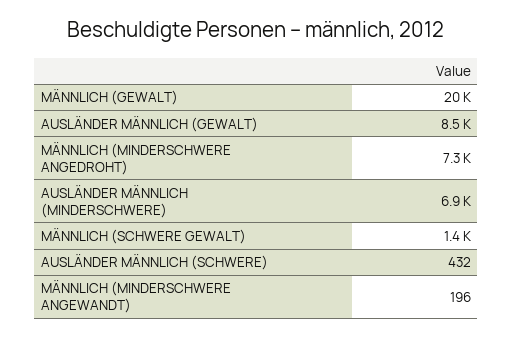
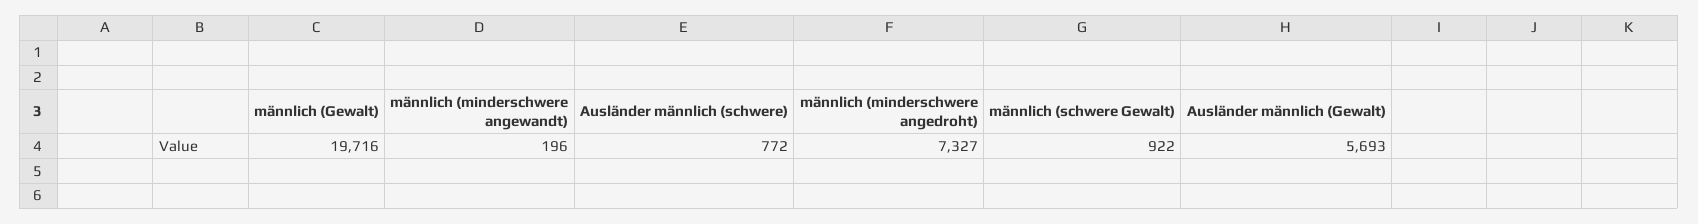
  {
    "MÄNNLICH (GEWALT)": 19716,
-   "AUSLÄNDER MÄNNLICH (GEWALT)": 8500,
+   "AUSLÄNDER MÄNNLICH (GEWALT)": 5693,
    "MÄNNLICH (MINDERSCHWERE ANGEDROHT)": 7327,
-   "AUSLÄNDER MÄNNLICH (MINDERSCHWERE)": 6900,
-   "MÄNNLICH (SCHWERE GEWALT)": 1400,
+   "MÄNNLICH (SCHWERE GEWALT)": 922,
-   "AUSLÄNDER MÄNNLICH (SCHWERE)": 432,
+   "AUSLÄNDER MÄNNLICH (SCHWERE)": 772,
    "MÄNNLICH (MINDERSCHWERE ANGEWANDT)": 196
  }

